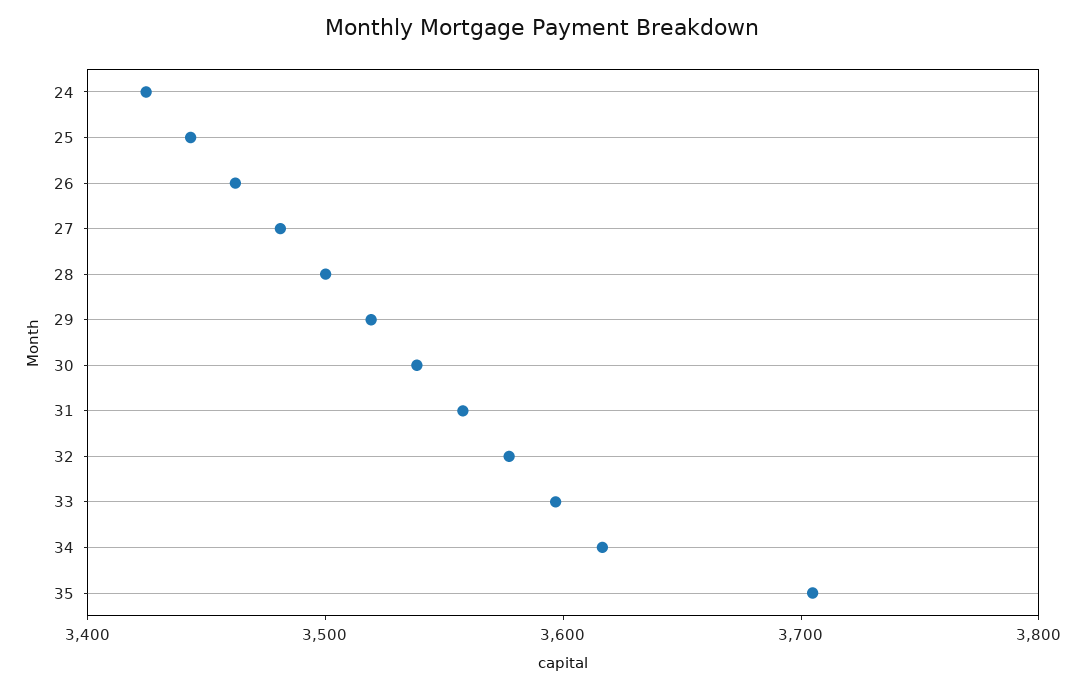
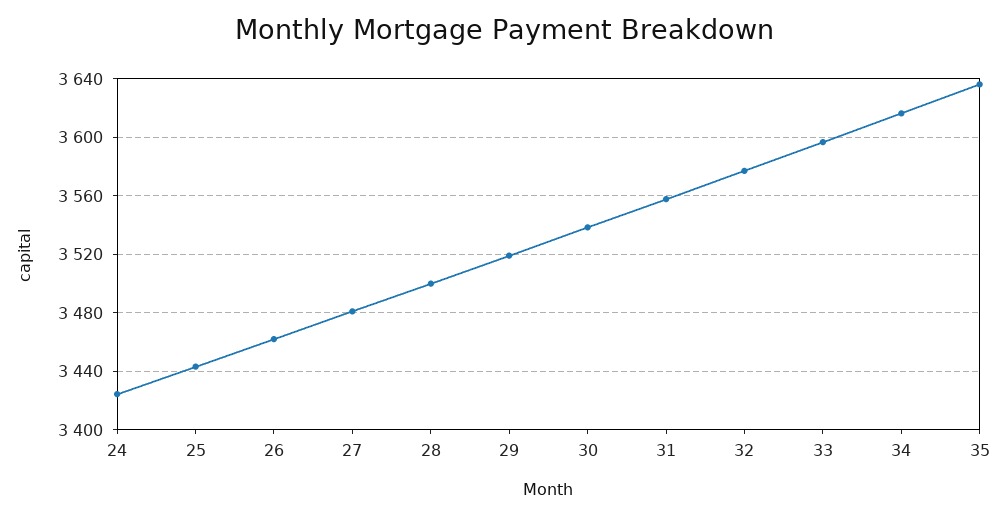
  {
    "24": 3425,
    "25": 3445,
    "26": 3460,
    "27": 3480,
    "28": 3500,
    "29": 3520,
    "30": 3540,
    "31": 3560,
    "32": 3575,
    "33": 3595,
    "34": 3615,
-   "35": 3700
+   "35": 3635
  }

